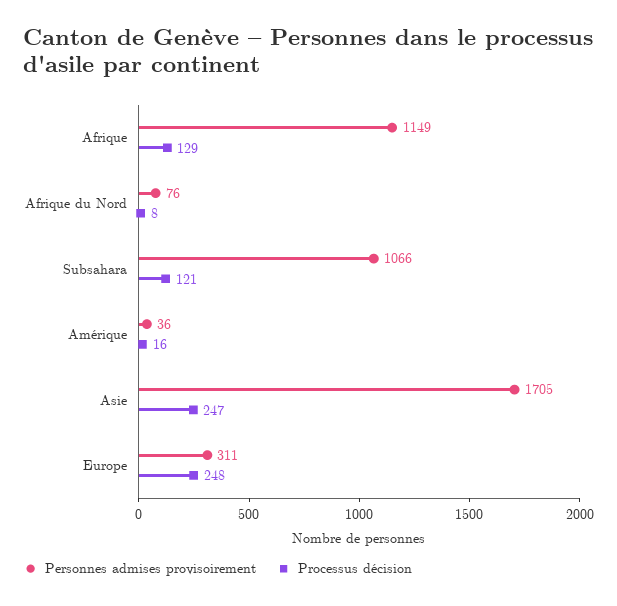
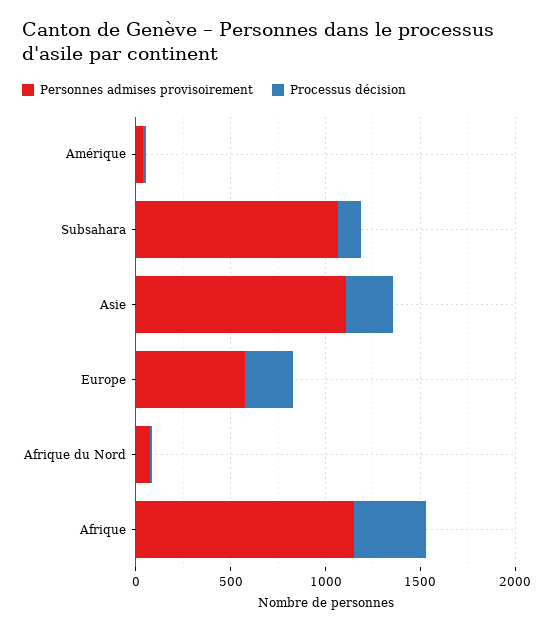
  {
    "Personnes admises provisoirement": {
      "Afrique": 1149,
      "Afrique du Nord": 76,
      "Subsahara": 1066,
      "Amérique": 36,
-     "Asie": 1705,
+     "Asie": 1100,
-     "Europe": 311
+     "Europe": 600
    },
    "Processus décision": {
-     "Afrique": 129,
+     "Afrique": 400,
      "Afrique du Nord": 8,
      "Subsahara": 121,
      "Amérique": 16,
      "Asie": 247,
      "Europe": 248
    }
  }

